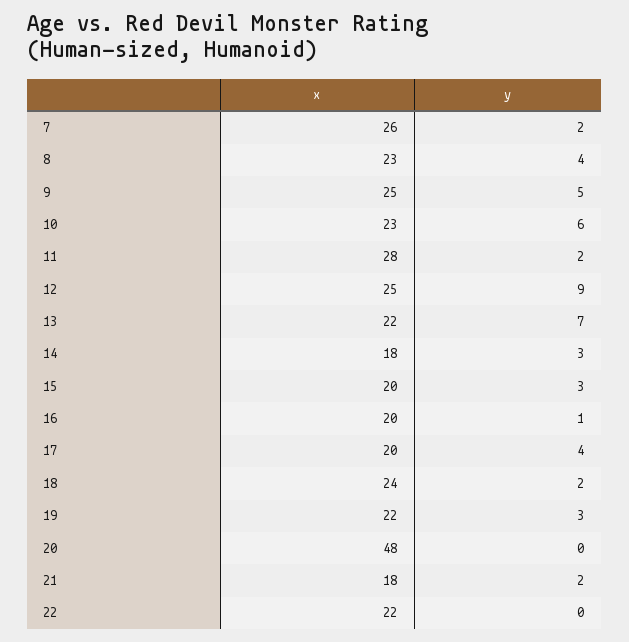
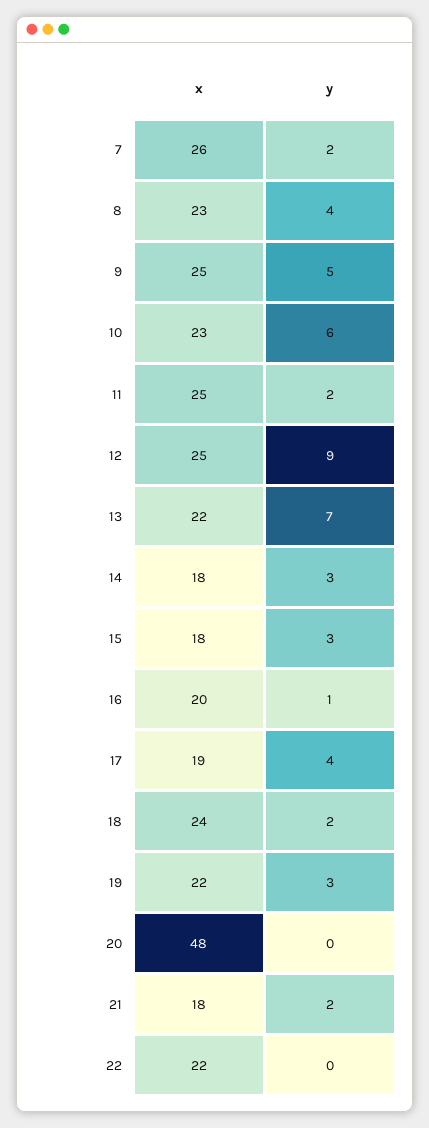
  {
    "x": {
      "7": 26,
      "8": 23,
      "9": 25,
      "10": 23,
-     "11": 28,
+     "11": 25,
      "12": 25,
      "13": 22,
      "14": 18,
-     "15": 20,
+     "15": 18,
      "16": 20,
-     "17": 20,
+     "17": 19,
      "18": 24,
      "19": 22,
      "20": 48,
      "21": 18,
      "22": 22
    },
    "y": {
      "7": 2,
      "8": 4,
      "9": 5,
      "10": 6,
      "11": 2,
      "12": 9,
      "13": 7,
      "14": 3,
      "15": 3,
      "16": 1,
      "17": 4,
      "18": 2,
      "19": 3,
      "20": 0,
      "21": 2,
      "22": 0
    }
  }

